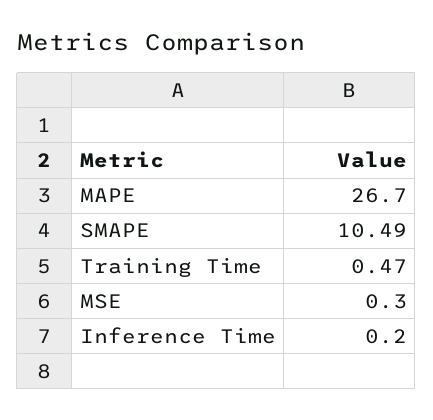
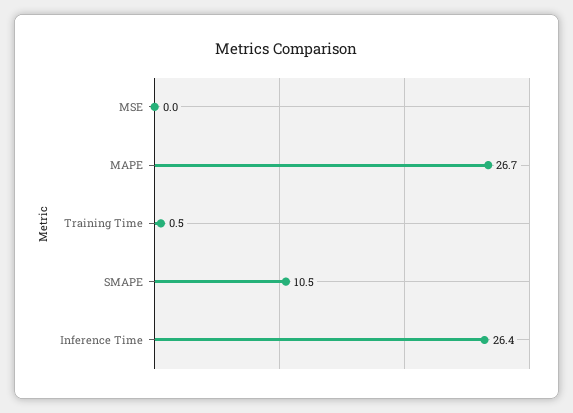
  {
    "MAPE": 26.7,
    "SMAPE": 10.49,
    "Training Time": 0.47,
-   "MSE": 0.3,
+   "MSE": 0,
-   "Inference Time": 0.2
+   "Inference Time": 26.4
  }

